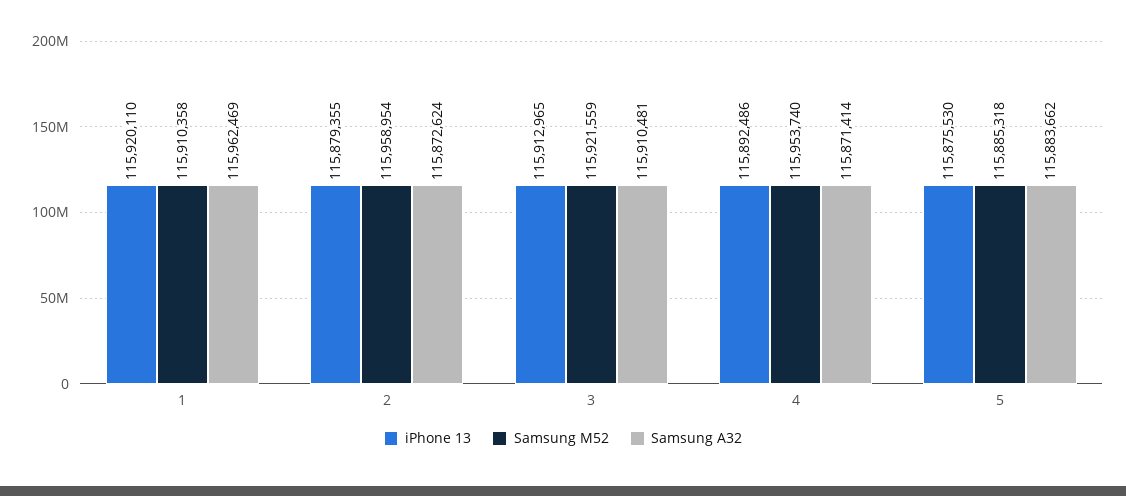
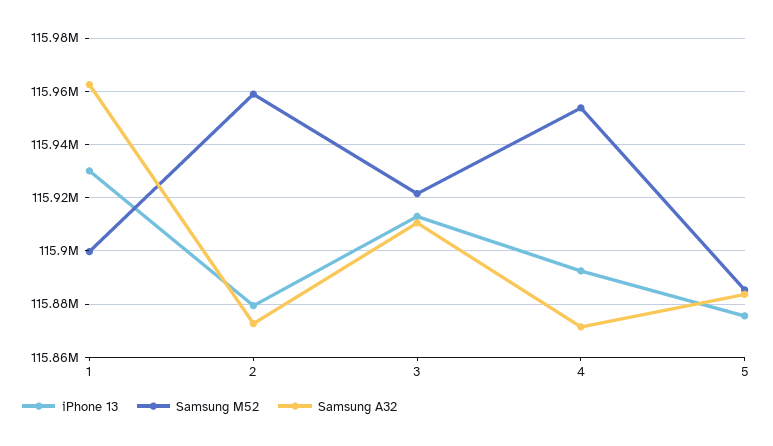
  {
    "iPhone 13": {
-     "1": 115920110,
+     "1": 115930000,
      "2": 115879355,
      "3": 115912965,
      "4": 115892486,
      "5": 115875530
    },
    "Samsung M52": {
-     "1": 115910358,
+     "1": 115900000,
      "2": 115958954,
      "3": 115921559,
      "4": 115953740,
      "5": 115885318
    },
    "Samsung A32": {
      "1": 115962469,
      "2": 115872624,
      "3": 115910481,
      "4": 115871414,
      "5": 115883662
    }
  }

